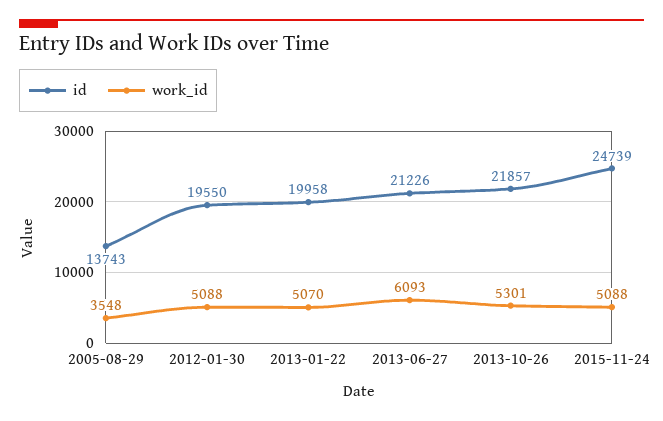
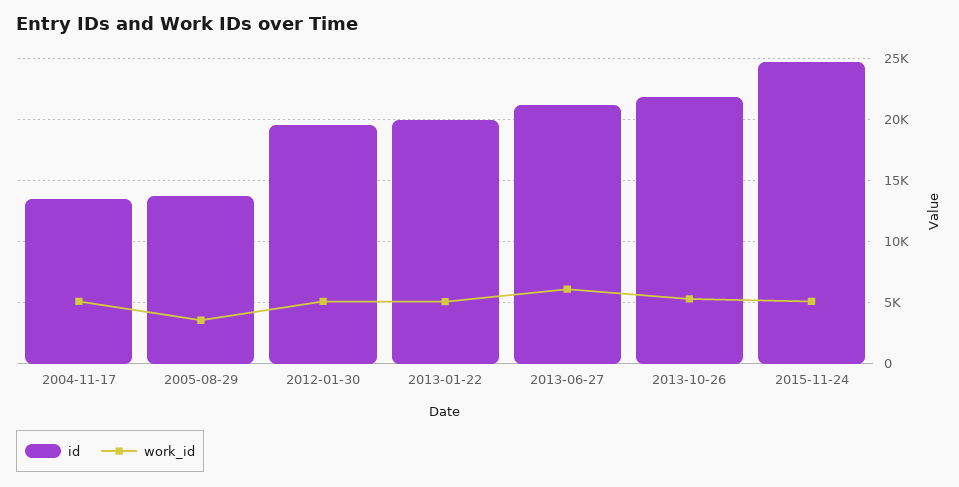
  {
    "id": {
      "2005-08-29": 13743,
      "2012-01-30": 19550,
      "2013-01-22": 19958,
      "2013-06-27": 21226,
      "2013-10-26": 21857,
-     "2015-11-24": 24739
+     "2015-11-24": 24739,
+     "2004-11-17": 13500
    },
    "work_id": {
      "2005-08-29": 3548,
      "2012-01-30": 5088,
      "2013-01-22": 5070,
      "2013-06-27": 6093,
      "2013-10-26": 5301,
-     "2015-11-24": 5088
+     "2015-11-24": 5088,
+     "2004-11-17": 5000
    }
  }

